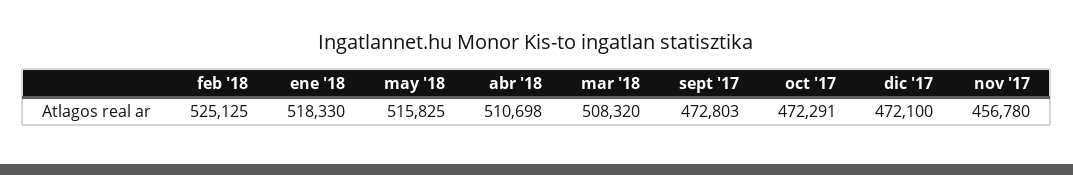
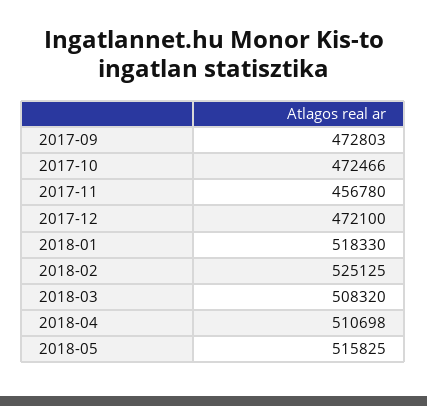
  {
    "feb '18": 525125,
    "ene '18": 518330,
    "may '18": 515825,
    "abr '18": 510698,
    "mar '18": 508320,
    "sept '17": 472803,
-   "oct '17": 472291,
+   "oct '17": 472466,
    "dic '17": 472100,
    "nov '17": 456780
  }

